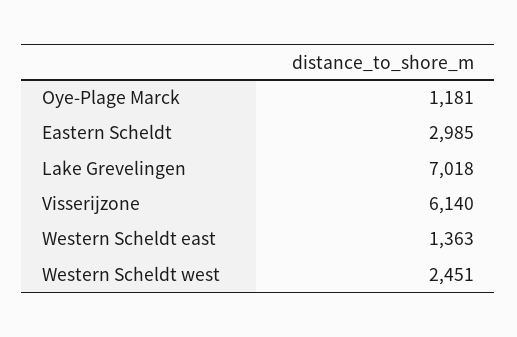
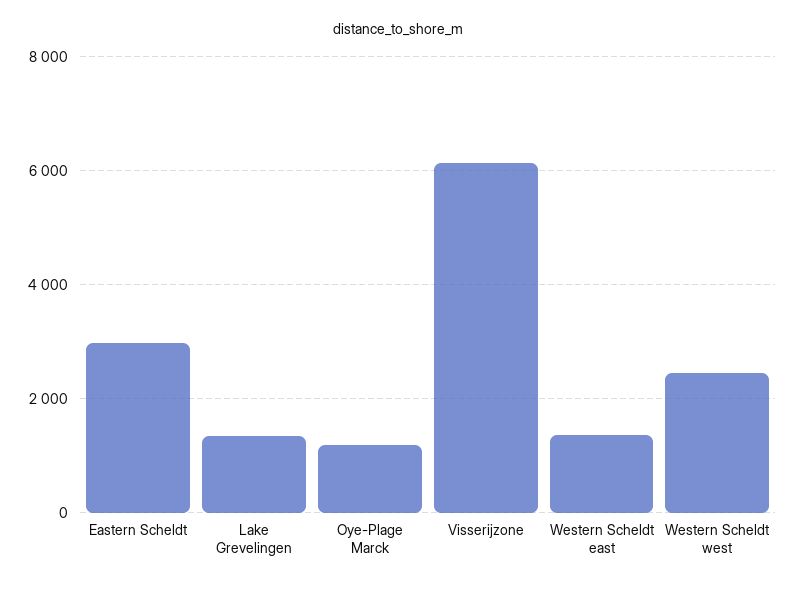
  {
    "Oye-Plage Marck": 1181,
    "Eastern Scheldt": 2985,
-   "Lake Grevelingen": 7018,
+   "Lake Grevelingen": 1400,
    "Visserijzone": 6140,
    "Western Scheldt east": 1363,
    "Western Scheldt west": 2451
  }

